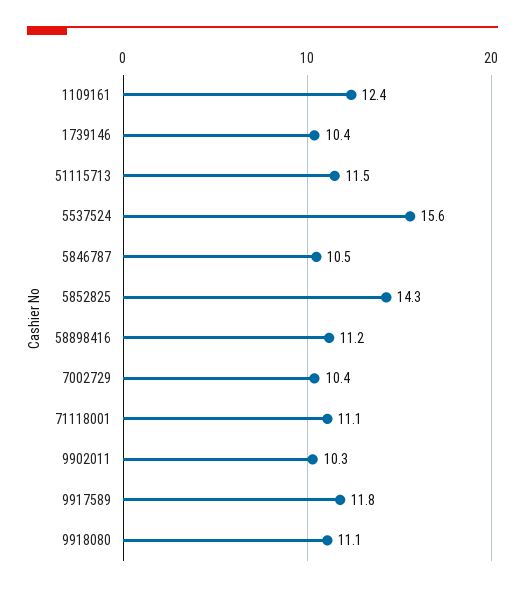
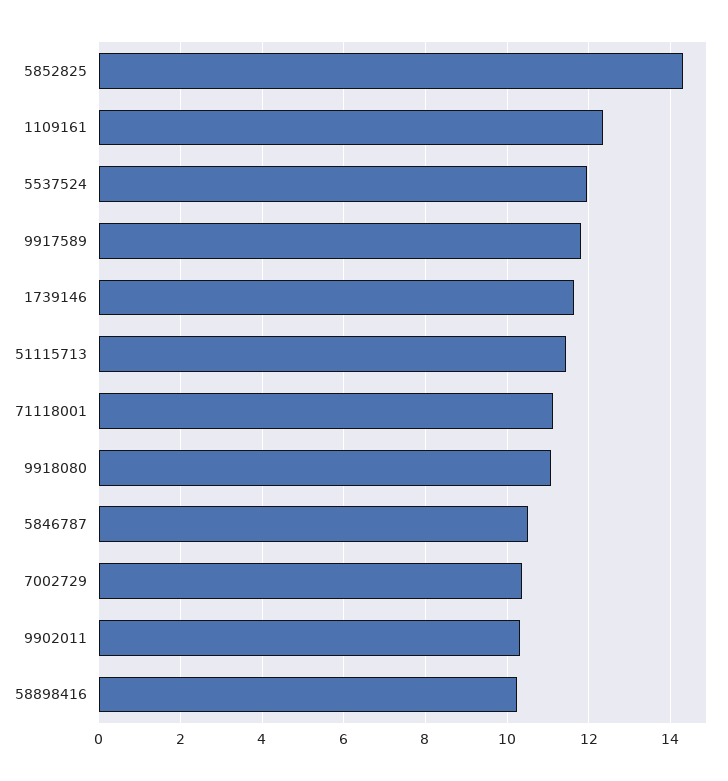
  {
    "1109161": 12.4,
-   "1739146": 10.4,
+   "1739146": 11.6,
    "51115713": 11.5,
-   "5537524": 15.6,
+   "5537524": 12,
    "5846787": 10.5,
    "5852825": 14.3,
-   "58898416": 11.2,
+   "58898416": 10.2,
    "7002729": 10.4,
    "71118001": 11.1,
    "9902011": 10.3,
    "9917589": 11.8,
    "9918080": 11.1
  }

